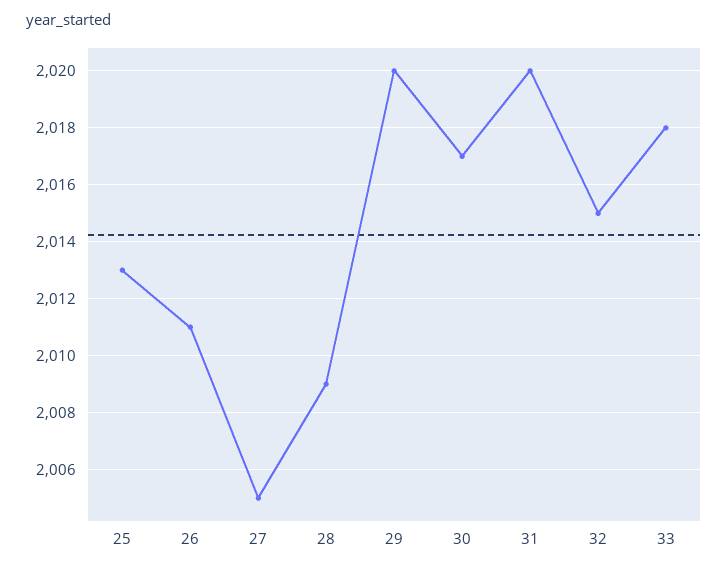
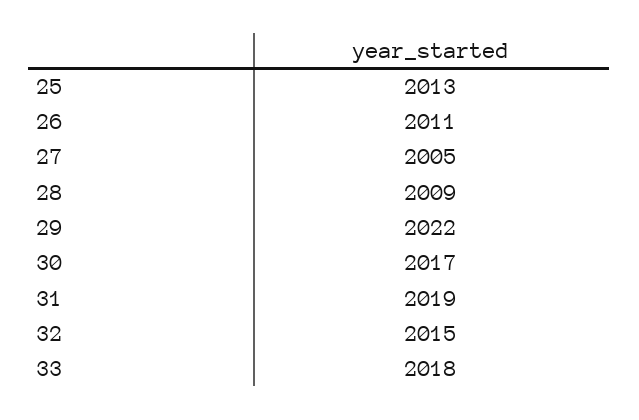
  {
    "25": 2013,
    "26": 2011,
    "27": 2005,
    "28": 2009,
-   "29": 2020,
+   "29": 2022,
    "30": 2017,
-   "31": 2020,
+   "31": 2019,
    "32": 2015,
    "33": 2018
  }

